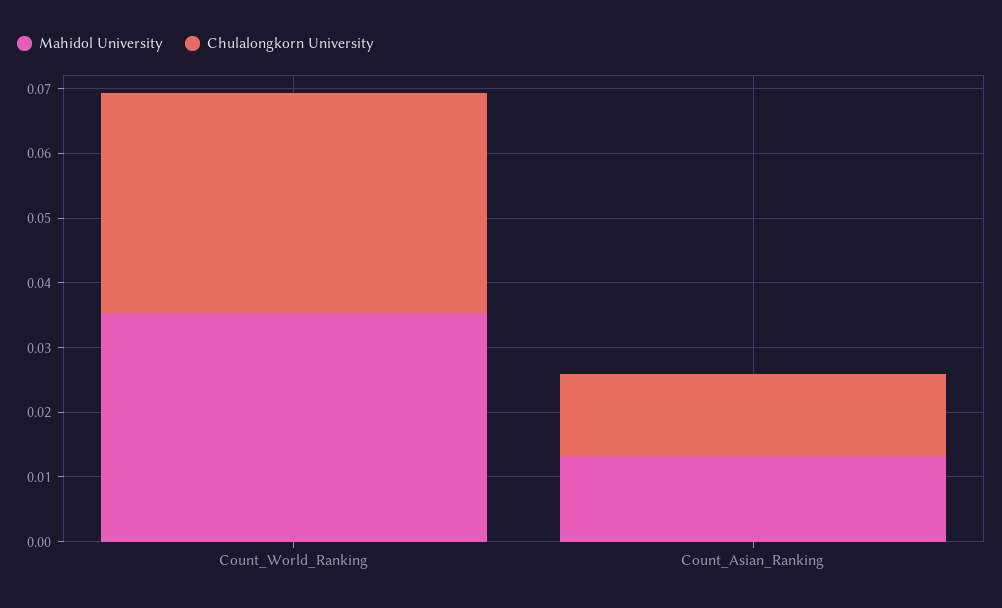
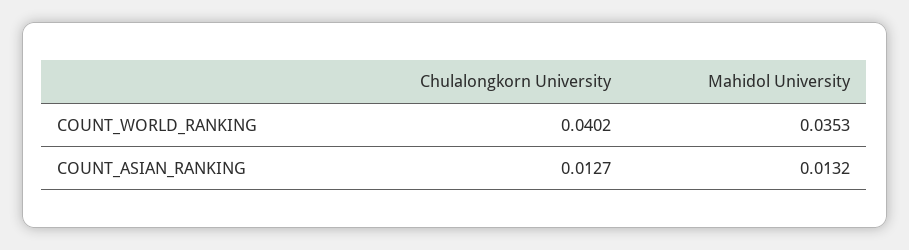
  {
    "Mahidol University": {
      "Count_World_Ranking": 0.0353,
      "Count_Asian_Ranking": 0.0132
    },
    "Chulalongkorn University": {
-     "Count_World_Ranking": 0.034,
+     "Count_World_Ranking": 0.0402,
      "Count_Asian_Ranking": 0.0127
    }
  }

